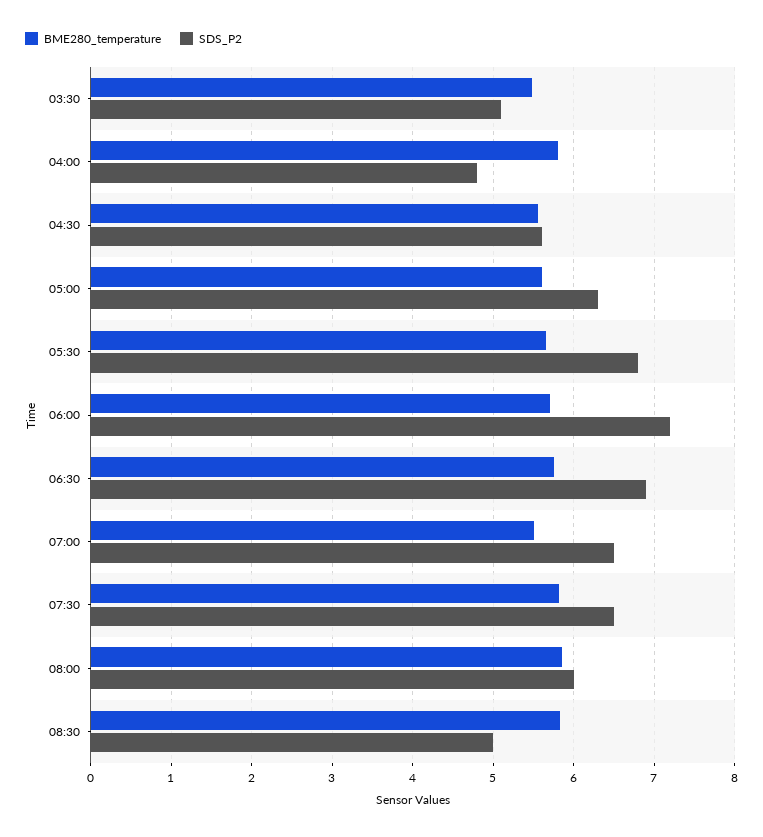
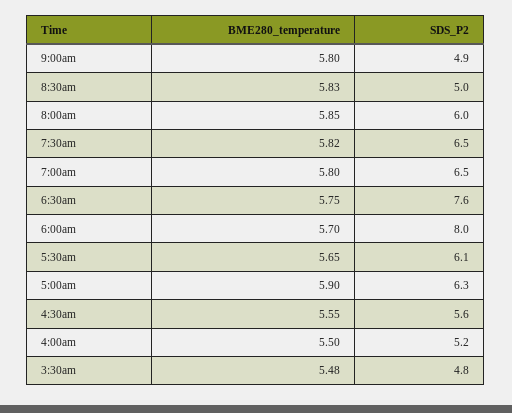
  {
    "BME280_temperature": {
      "03:30": 5.48,
-     "04:00": 5.8,
+     "04:00": 5.5,
      "04:30": 5.55,
-     "05:00": 5.6,
+     "05:00": 5.9,
      "05:30": 5.65,
      "06:00": 5.7,
      "06:30": 5.75,
-     "07:00": 5.5,
+     "07:00": 5.8,
      "07:30": 5.82,
      "08:00": 5.85,
-     "08:30": 5.83
+     "08:30": 5.83,
+     "9:00am": 5.8
    },
    "SDS_P2": {
-     "03:30": 5.1,
+     "03:30": 4.8,
-     "04:00": 4.8,
+     "04:00": 5.2,
      "04:30": 5.6,
      "05:00": 6.3,
-     "05:30": 6.8,
+     "05:30": 6.1,
-     "06:00": 7.2,
+     "06:00": 8,
-     "06:30": 6.9,
+     "06:30": 7.6,
      "07:00": 6.5,
      "07:30": 6.5,
      "08:00": 6,
-     "08:30": 5
+     "08:30": 5,
+     "9:00am": 4.9
    }
  }

